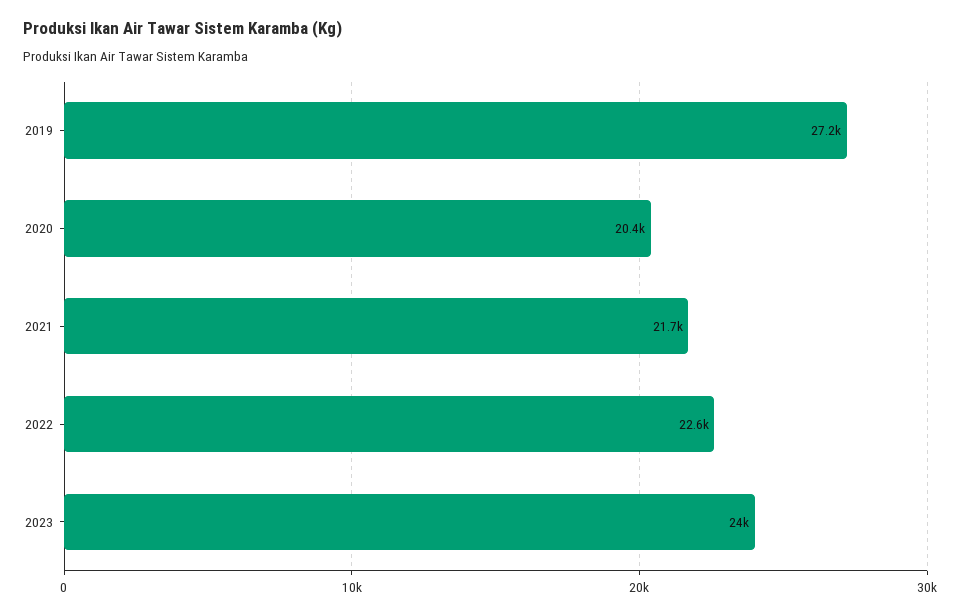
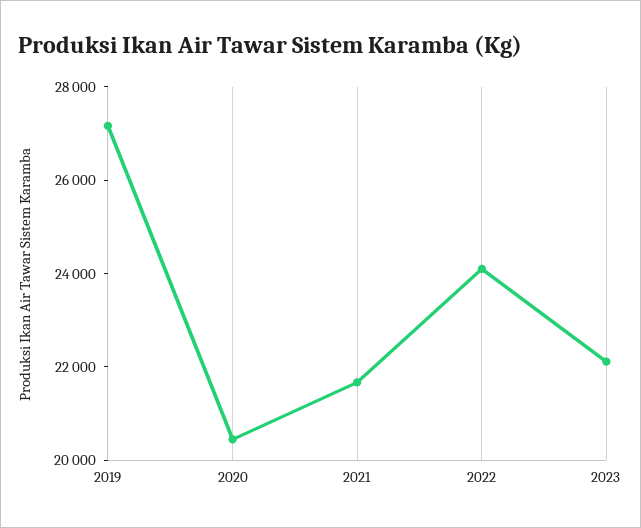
  {
    "2019": 27200,
    "2020": 20400,
    "2021": 21700,
-   "2022": 22600,
+   "2022": 24000,
-   "2023": 24000
+   "2023": 22000
  }

